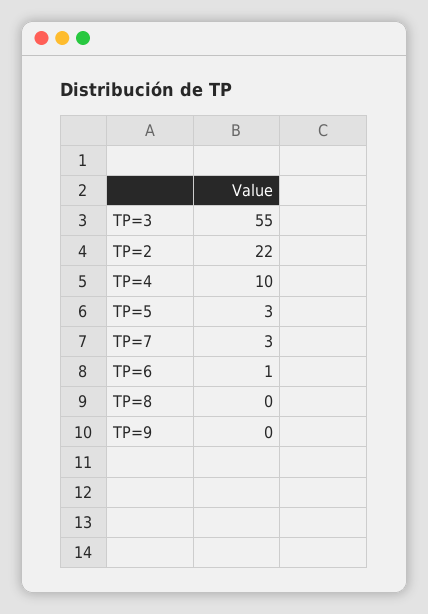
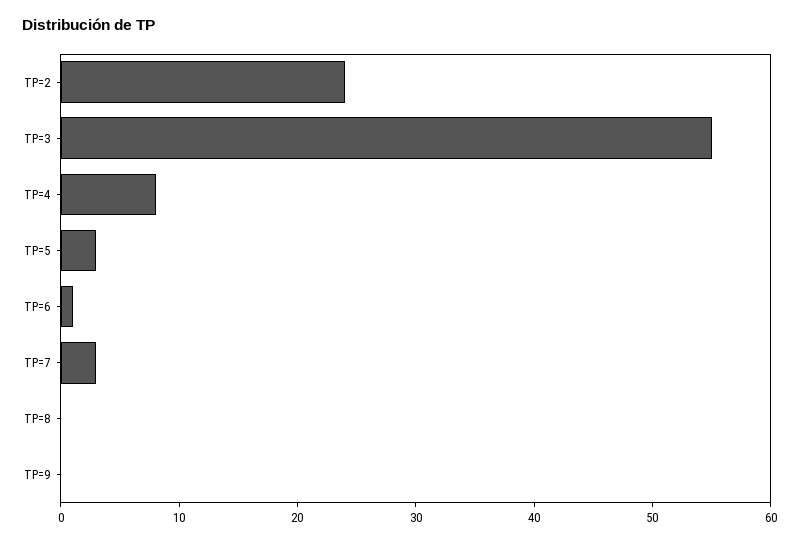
  {
    "TP=3": 55,
-   "TP=2": 22,
+   "TP=2": 24,
-   "TP=4": 10,
+   "TP=4": 8,
    "TP=5": 3,
    "TP=7": 3,
    "TP=6": 1,
    "TP=8": 0,
    "TP=9": 0
  }

